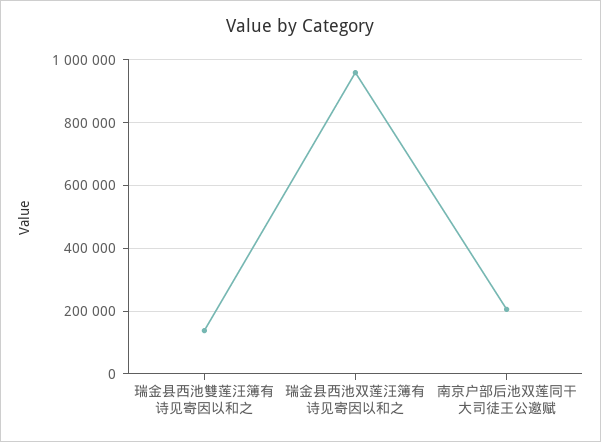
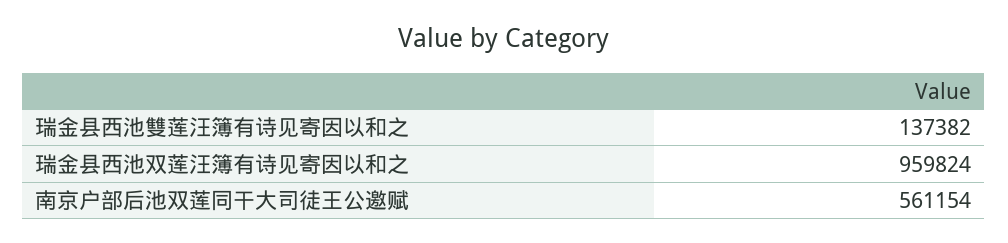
  {
    "瑞金县西池雙莲汪簿有诗见寄因以和之": 137382,
    "瑞金县西池双莲汪簿有诗见寄因以和之": 959824,
-   "南京户部后池双莲同干大司徒王公邀赋": 200000
+   "南京户部后池双莲同干大司徒王公邀赋": 561154
  }

